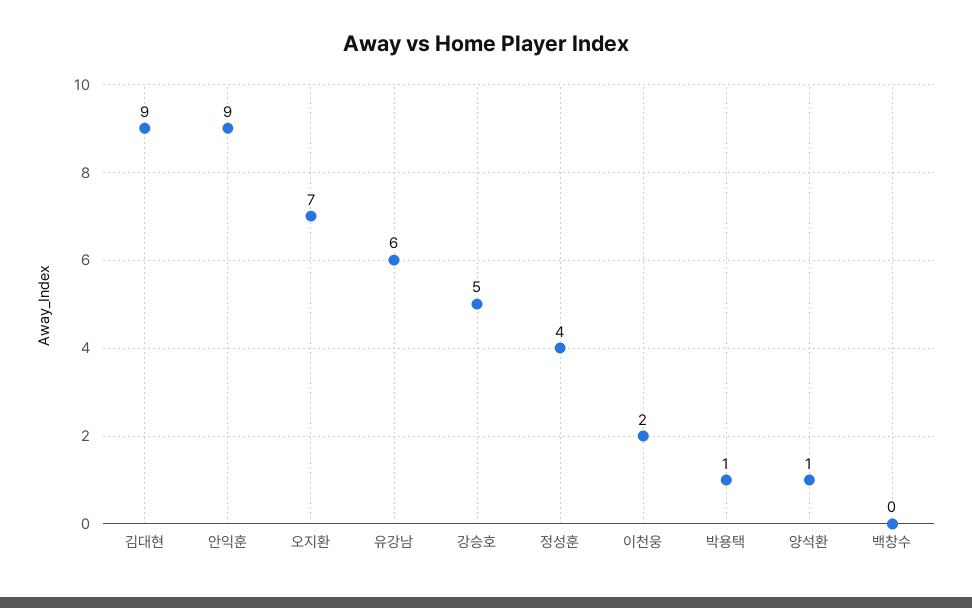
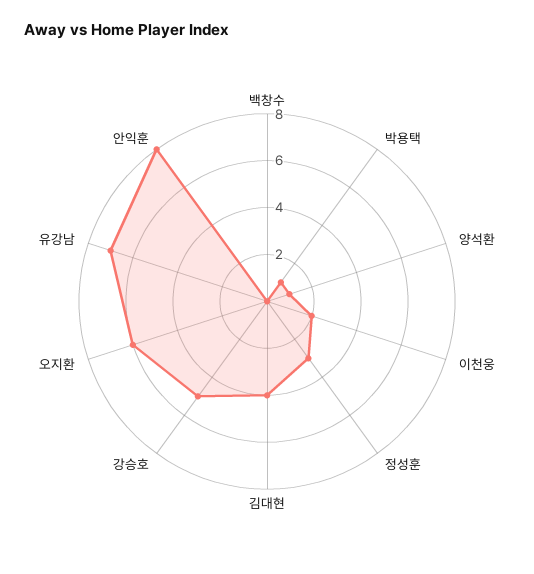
  {
-   "김대현": 9,
+   "김대현": 4,
-   "안익훈": 9,
+   "안익훈": 8,
-   "오지환": 7,
+   "오지환": 6,
-   "유강남": 6,
+   "유강남": 7,
    "강승호": 5,
-   "정성훈": 4,
+   "정성훈": 3,
    "이천웅": 2,
    "박용택": 1,
    "양석환": 1,
    "백창수": 0
  }

